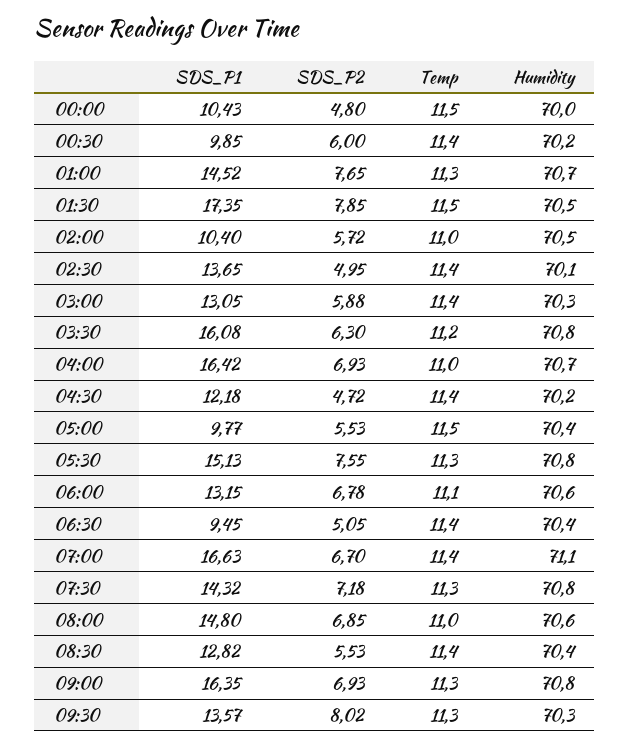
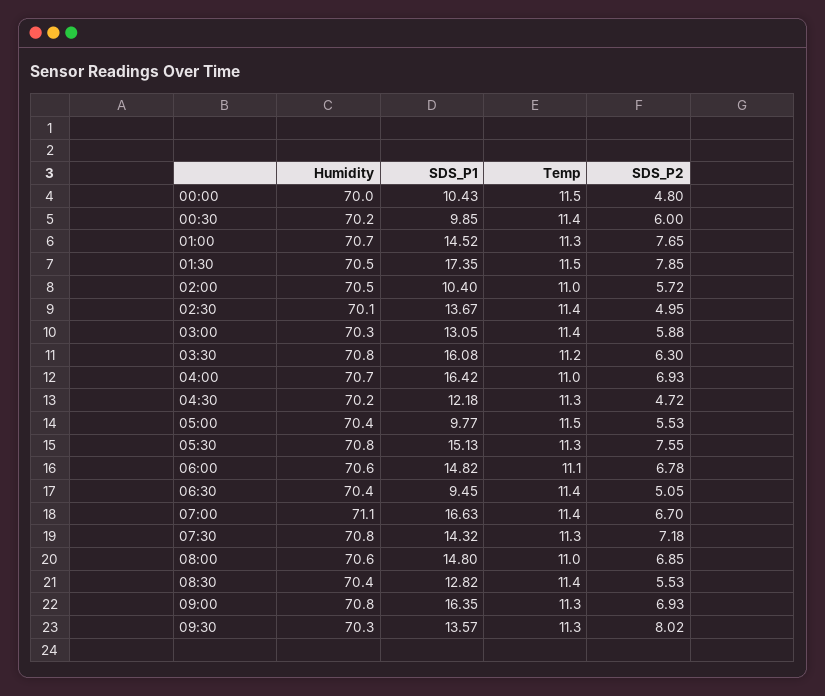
  {
    "SDS_P1": {
      "00:00": 10.43,
      "00:30": 9.85,
      "01:00": 14.52,
      "01:30": 17.35,
      "02:00": 10.4,
-     "02:30": 13.65,
+     "02:30": 13.67,
      "03:00": 13.05,
      "03:30": 16.08,
      "04:00": 16.42,
      "04:30": 12.18,
      "05:00": 9.77,
      "05:30": 15.13,
-     "06:00": 13.15,
+     "06:00": 14.82,
      "06:30": 9.45,
      "07:00": 16.63,
      "07:30": 14.32,
      "08:00": 14.8,
      "08:30": 12.82,
      "09:00": 16.35,
      "09:30": 13.57
    },
    "SDS_P2": {
      "00:00": 4.8,
      "00:30": 6,
      "01:00": 7.65,
      "01:30": 7.85,
      "02:00": 5.72,
      "02:30": 4.95,
      "03:00": 5.88,
      "03:30": 6.3,
      "04:00": 6.93,
      "04:30": 4.72,
      "05:00": 5.53,
      "05:30": 7.55,
      "06:00": 6.78,
      "06:30": 5.05,
      "07:00": 6.7,
      "07:30": 7.18,
      "08:00": 6.85,
      "08:30": 5.53,
      "09:00": 6.93,
      "09:30": 8.02
    },
    "Temp": {
      "00:00": 11.5,
      "00:30": 11.4,
      "01:00": 11.3,
      "01:30": 11.5,
      "02:00": 11,
      "02:30": 11.4,
      "03:00": 11.4,
      "03:30": 11.2,
      "04:00": 11,
-     "04:30": 11.4,
+     "04:30": 11.3,
      "05:00": 11.5,
      "05:30": 11.3,
      "06:00": 11.1,
      "06:30": 11.4,
      "07:00": 11.4,
      "07:30": 11.3,
      "08:00": 11,
      "08:30": 11.4,
      "09:00": 11.3,
      "09:30": 11.3
    },
    "Humidity": {
      "00:00": 70,
      "00:30": 70.2,
      "01:00": 70.7,
      "01:30": 70.5,
      "02:00": 70.5,
      "02:30": 70.1,
      "03:00": 70.3,
      "03:30": 70.8,
      "04:00": 70.7,
      "04:30": 70.2,
      "05:00": 70.4,
      "05:30": 70.8,
      "06:00": 70.6,
      "06:30": 70.4,
      "07:00": 71.1,
      "07:30": 70.8,
      "08:00": 70.6,
      "08:30": 70.4,
      "09:00": 70.8,
      "09:30": 70.3
    }
  }

